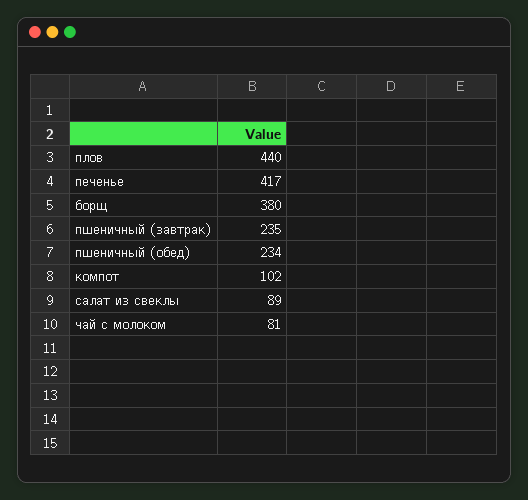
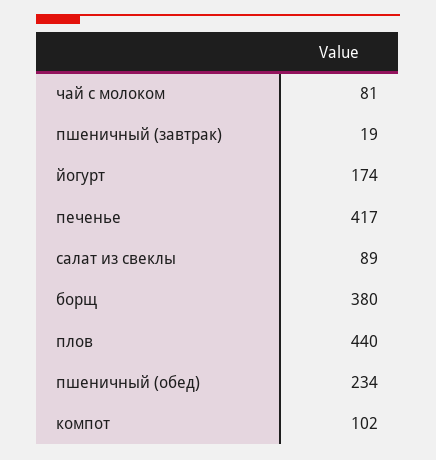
  {
    "плов": 440,
    "печенье": 417,
    "борщ": 380,
-   "пшеничный (завтрак)": 235,
+   "пшеничный (завтрак)": 19,
    "пшеничный (обед)": 234,
    "компот": 102,
    "салат из свеклы": 89,
-   "чай с молоком": 81
+   "чай с молоком": 81,
+   "йогурт": 174
  }

